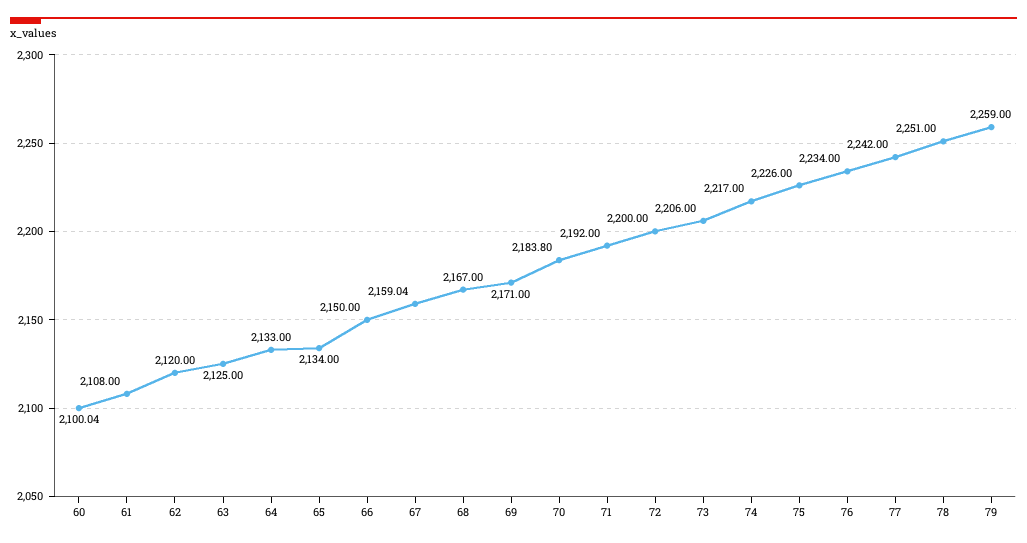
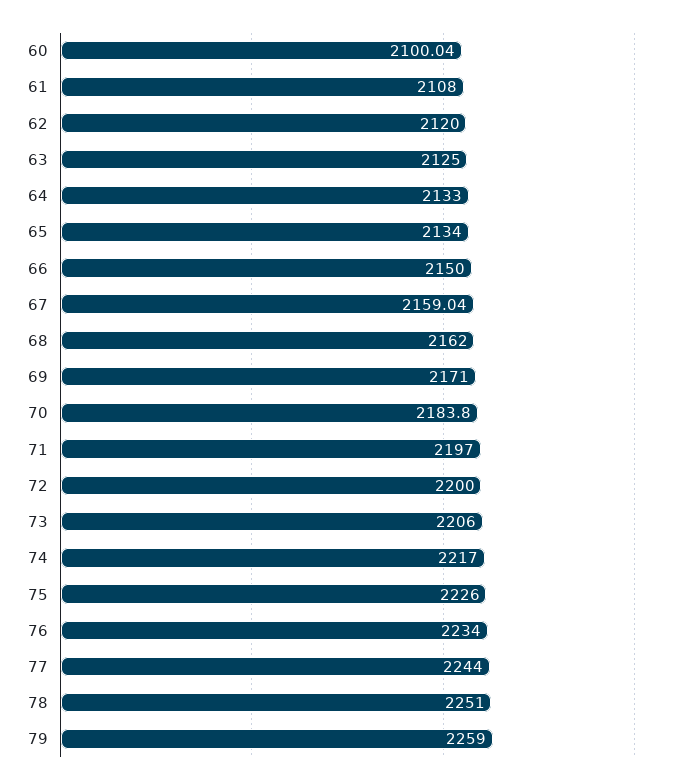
  {
    "60": 2100.04,
    "61": 2108,
    "62": 2120,
    "63": 2125,
    "64": 2133,
    "65": 2134,
    "66": 2150,
    "67": 2159.04,
-   "68": 2167,
+   "68": 2162,
    "69": 2171,
    "70": 2183.8,
-   "71": 2192,
+   "71": 2197,
    "72": 2200,
    "73": 2206,
    "74": 2217,
    "75": 2226,
    "76": 2234,
-   "77": 2242,
+   "77": 2244,
    "78": 2251,
    "79": 2259
  }

